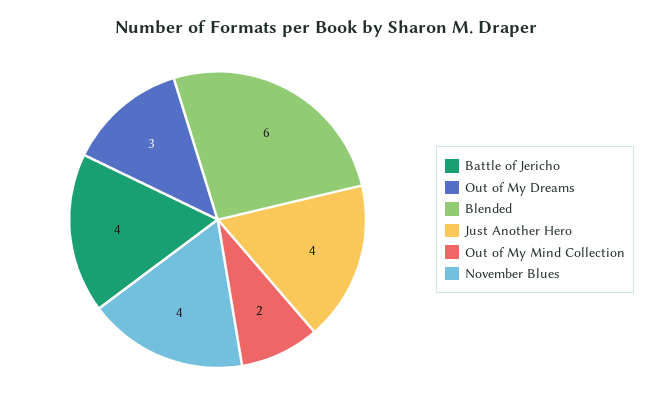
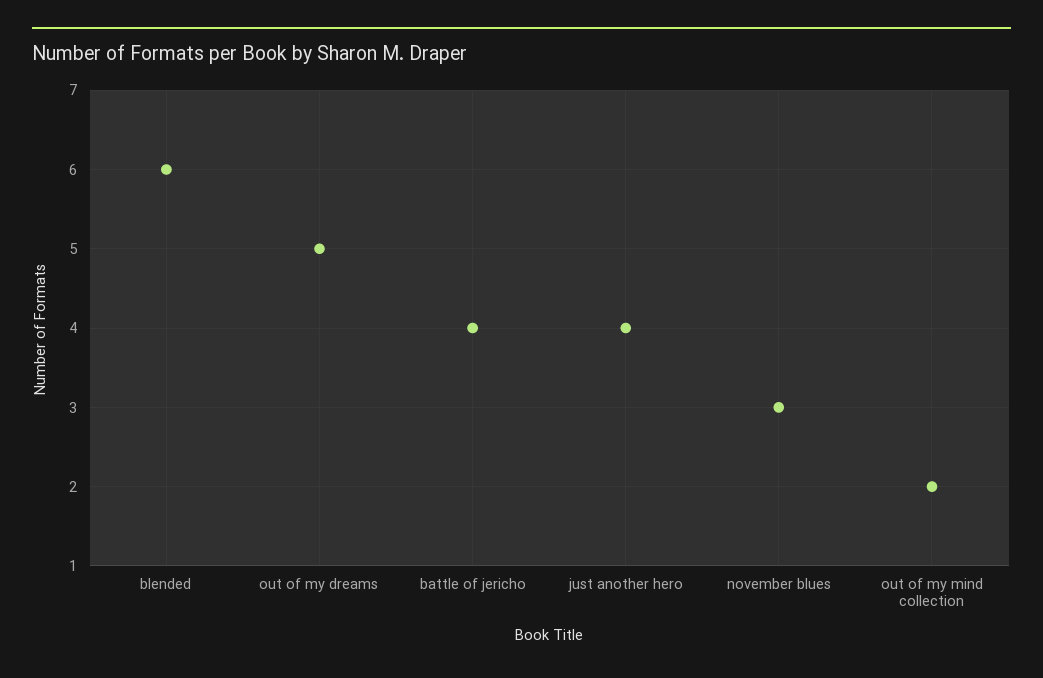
  {
    "Battle of Jericho": 4,
-   "Out of My Dreams": 3,
+   "Out of My Dreams": 5,
    "Blended": 6,
    "Just Another Hero": 4,
    "Out of My Mind Collection": 2,
-   "November Blues": 4
+   "November Blues": 3
  }

